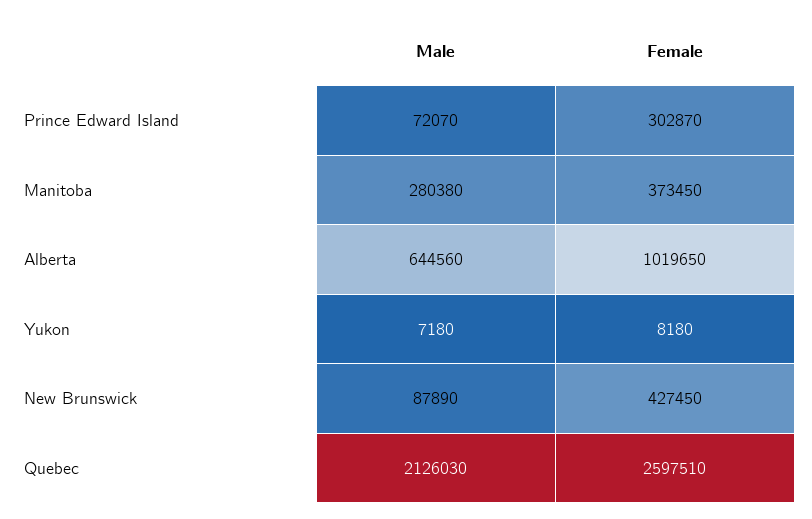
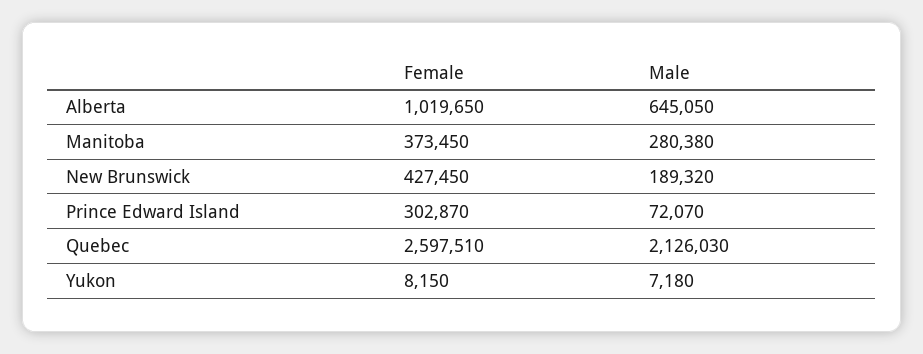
  {
    "Male": {
      "Prince Edward Island": 72070,
      "Manitoba": 280380,
-     "Alberta": 644560,
+     "Alberta": 645050,
      "Yukon": 7180,
-     "New Brunswick": 87890,
+     "New Brunswick": 189320,
      "Quebec": 2126030
    },
    "Female": {
      "Prince Edward Island": 302870,
      "Manitoba": 373450,
      "Alberta": 1019650,
-     "Yukon": 8180,
+     "Yukon": 8150,
      "New Brunswick": 427450,
      "Quebec": 2597510
    }
  }

